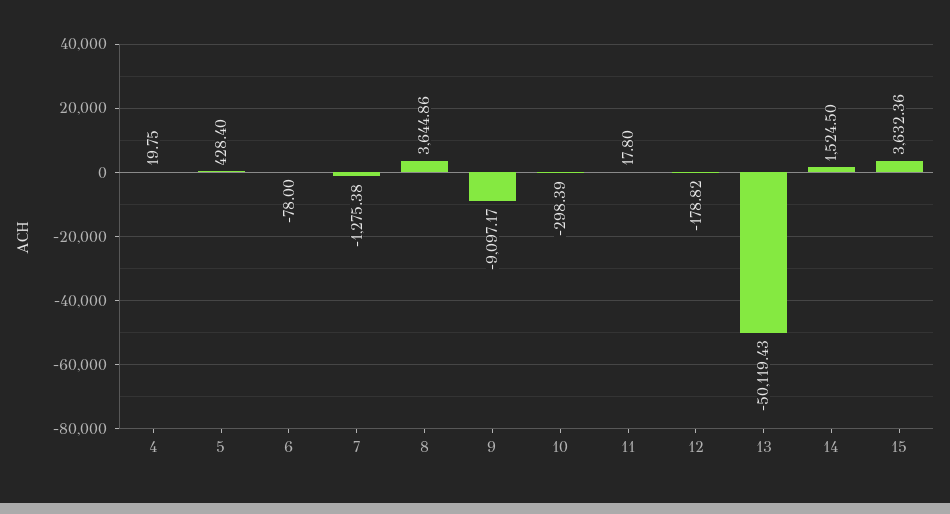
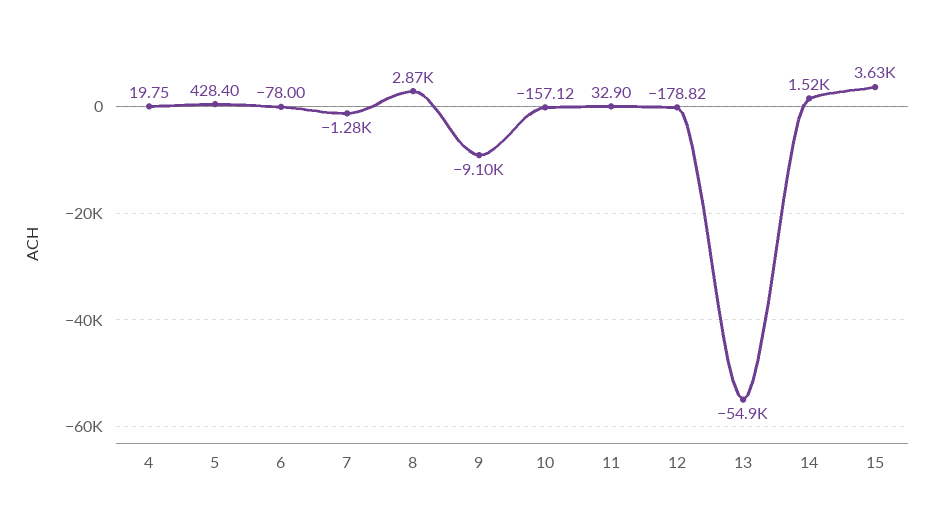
  {
    "4": 19.75,
    "5": 428.4,
    "6": -78,
    "7": -1275.38,
-   "8": 3644.86,
+   "8": 2870,
    "9": -9097.17,
-   "10": -298.39,
+   "10": -157.12,
-   "11": 17.8,
+   "11": 32.9,
    "12": -178.82,
-   "13": -50119.43,
+   "13": -54900,
    "14": 1524.5,
    "15": 3632.36
  }

